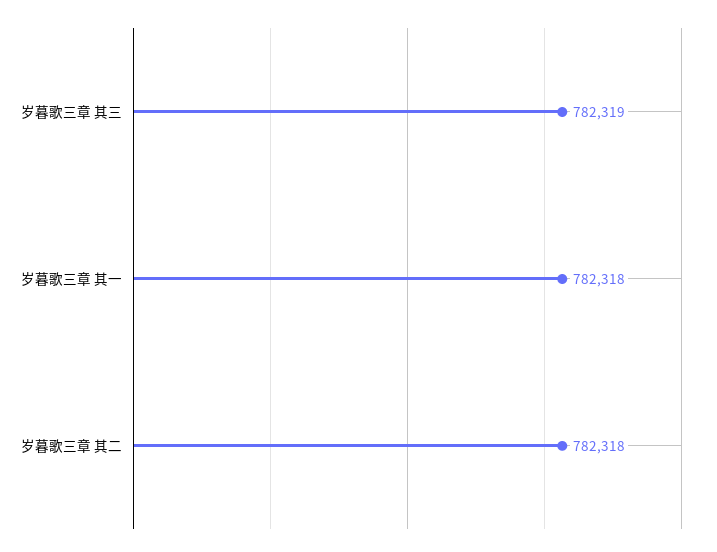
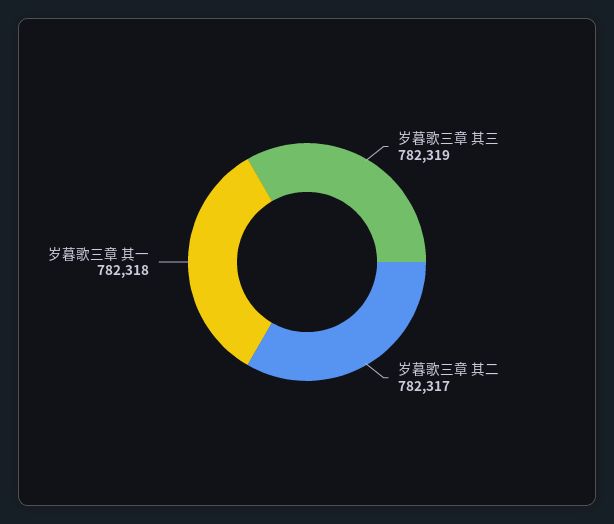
  {
    "岁暮歌三章 其三": 782319,
    "岁暮歌三章 其一": 782318,
-   "岁暮歌三章 其二": 782318
+   "岁暮歌三章 其二": 782317
  }

